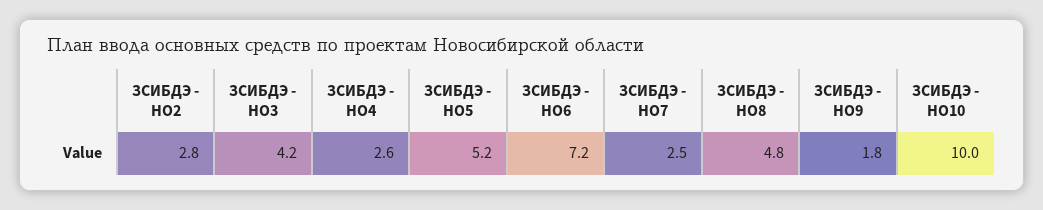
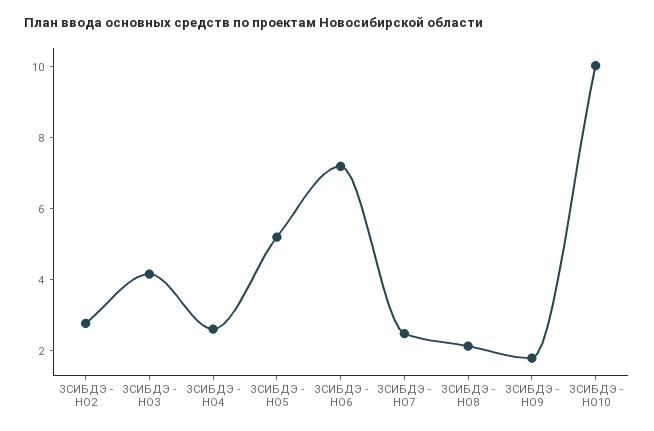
  {
    "ЗСИБДЭ - НО2": 2.8,
    "ЗСИБДЭ - НО3": 4.2,
    "ЗСИБДЭ - НО4": 2.6,
    "ЗСИБДЭ - НО5": 5.2,
    "ЗСИБДЭ - НО6": 7.2,
    "ЗСИБДЭ - НО7": 2.5,
-   "ЗСИБДЭ - НО8": 4.8,
+   "ЗСИБДЭ - НО8": 2,
    "ЗСИБДЭ - НО9": 1.8,
    "ЗСИБДЭ - НО10": 10
  }

